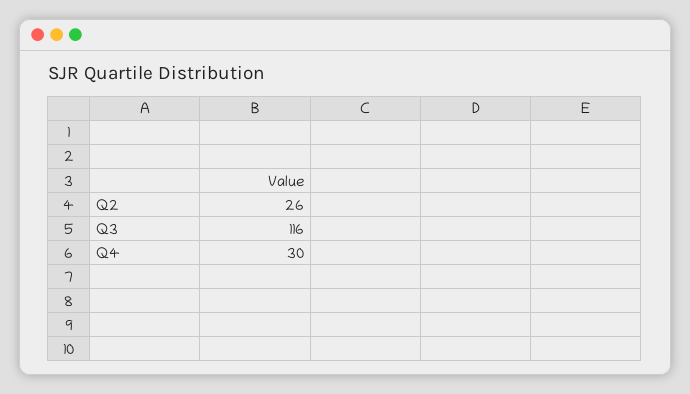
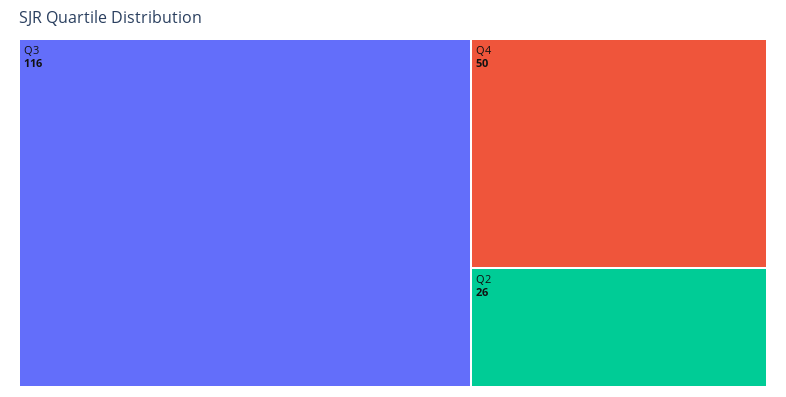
  {
    "Q2": 26,
    "Q3": 116,
-   "Q4": 30
+   "Q4": 50
  }

